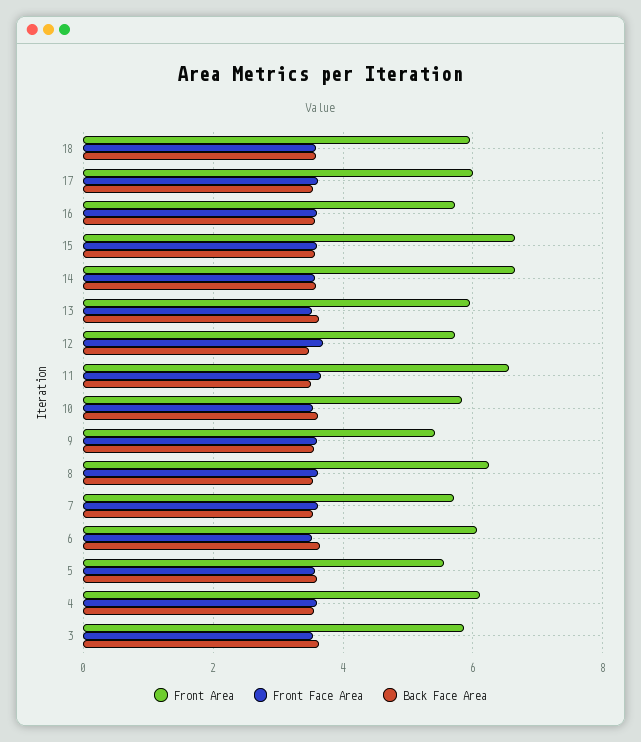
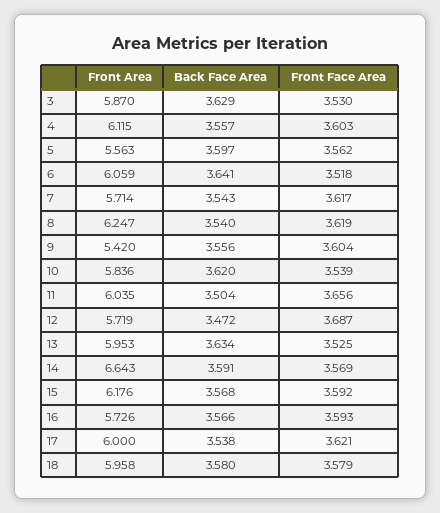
  {
    "Front Area": {
      "18": 5.958,
      "17": 6,
      "16": 5.726,
-     "15": 6.6,
+     "15": 6.176,
      "14": 6.643,
      "13": 5.953,
      "12": 5.719,
-     "11": 6.6,
+     "11": 6.035,
      "10": 5.836,
      "9": 5.42,
      "8": 6.247,
      "7": 5.714,
      "6": 6.059,
      "5": 5.563,
      "4": 6.115,
      "3": 5.87
    },
    "Front Face Area": {
      "18": 3.579,
      "17": 3.621,
      "16": 3.593,
      "15": 3.592,
      "14": 3.569,
      "13": 3.525,
      "12": 3.687,
      "11": 3.656,
      "10": 3.539,
      "9": 3.604,
      "8": 3.619,
      "7": 3.617,
      "6": 3.518,
      "5": 3.562,
      "4": 3.603,
      "3": 3.53
    },
    "Back Face Area": {
      "18": 3.58,
      "17": 3.538,
      "16": 3.566,
      "15": 3.568,
      "14": 3.591,
      "13": 3.634,
      "12": 3.472,
      "11": 3.504,
      "10": 3.62,
      "9": 3.556,
      "8": 3.54,
      "7": 3.543,
      "6": 3.641,
      "5": 3.597,
      "4": 3.557,
      "3": 3.629
    }
  }

